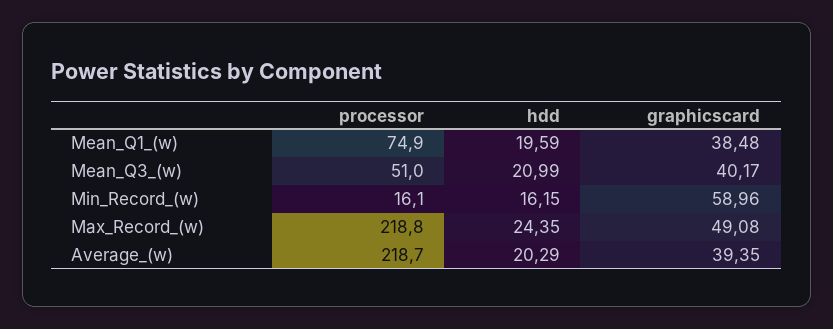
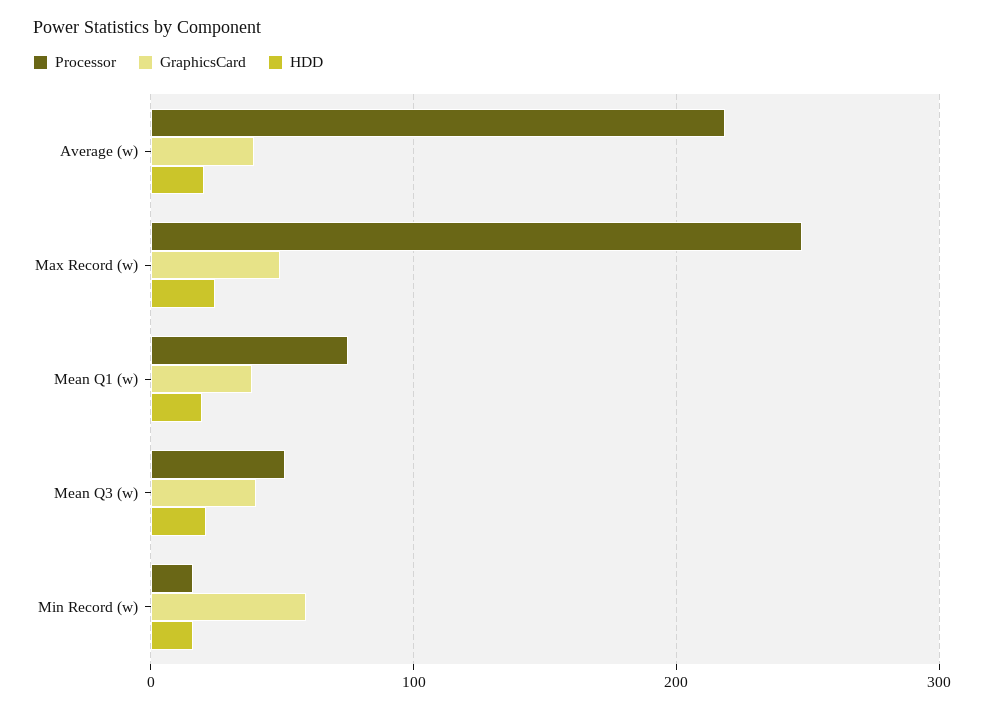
  {
    "processor": {
      "Mean_Q1_(w)": 74.9,
      "Mean_Q3_(w)": 51,
      "Min_Record_(w)": 16.1,
-     "Max_Record_(w)": 218.8,
+     "Max_Record_(w)": 250,
      "Average_(w)": 218.7
    },
    "hdd": {
      "Mean_Q1_(w)": 19.59,
      "Mean_Q3_(w)": 20.99,
      "Min_Record_(w)": 16.15,
      "Max_Record_(w)": 24.35,
      "Average_(w)": 20.29
    },
    "graphicscard": {
      "Mean_Q1_(w)": 38.48,
      "Mean_Q3_(w)": 40.17,
      "Min_Record_(w)": 58.96,
      "Max_Record_(w)": 49.08,
      "Average_(w)": 39.35
    }
  }

